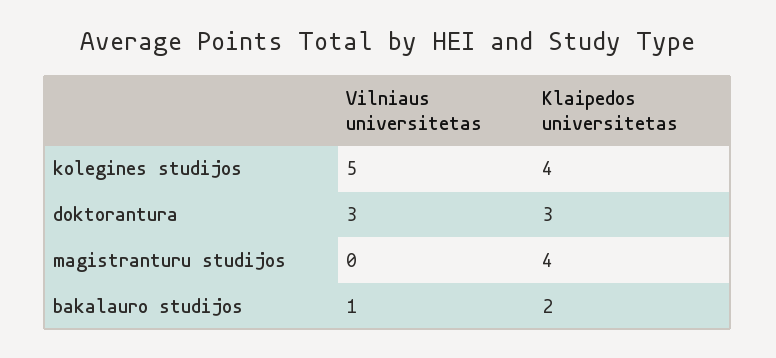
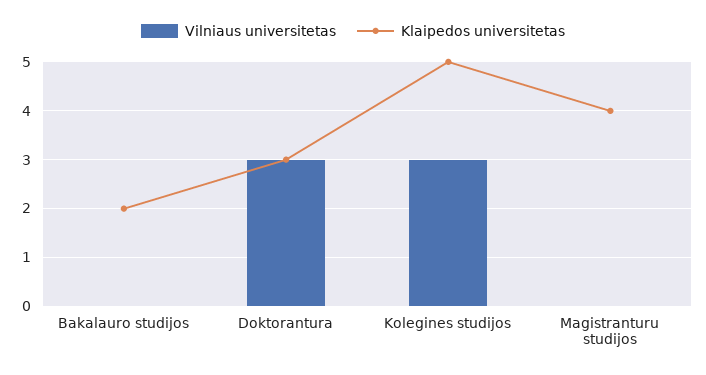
  {
    "Vilniaus universitetas": {
-     "kolegines studijos": 5,
+     "kolegines studijos": 3,
      "doktorantura": 3,
      "magistranturu studijos": 0,
-     "bakalauro studijos": 1
+     "bakalauro studijos": 0
    },
    "Klaipedos universitetas": {
-     "kolegines studijos": 4,
+     "kolegines studijos": 5,
      "doktorantura": 3,
      "magistranturu studijos": 4,
      "bakalauro studijos": 2
    }
  }

